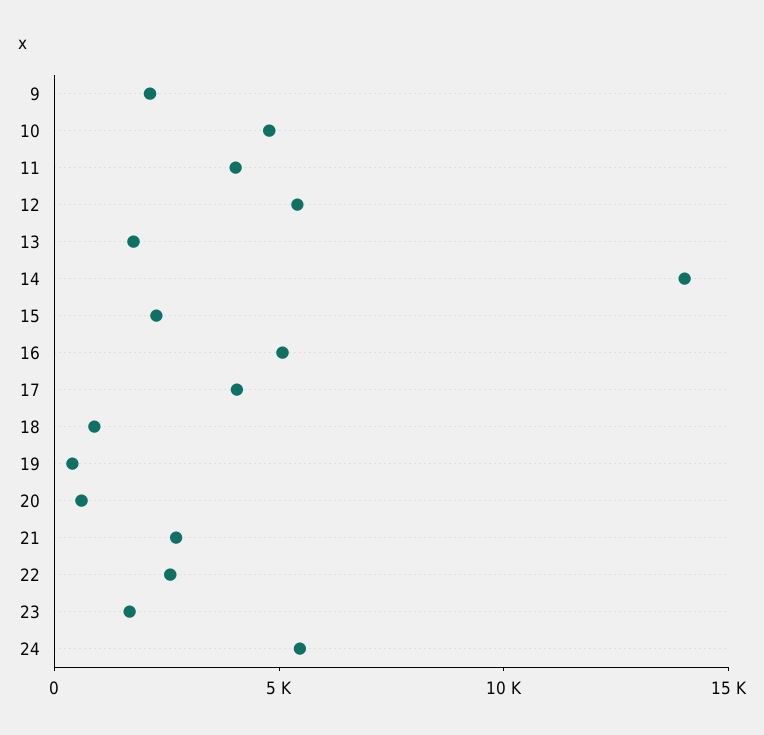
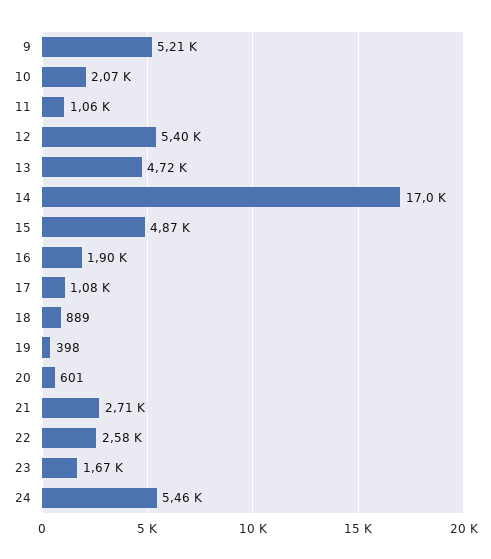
  {
-   "9": 2000,
+   "9": 5210,
-   "10": 5000,
+   "10": 2070,
-   "11": 4000,
+   "11": 1060,
    "12": 5400,
-   "13": 2000,
+   "13": 4720,
-   "14": 14000,
+   "14": 17000,
-   "15": 2000,
+   "15": 4870,
-   "16": 5000,
+   "16": 1900,
-   "17": 4000,
+   "17": 1080,
    "18": 889,
    "19": 398,
    "20": 601,
    "21": 2710,
    "22": 2580,
    "23": 1670,
    "24": 5460
  }

